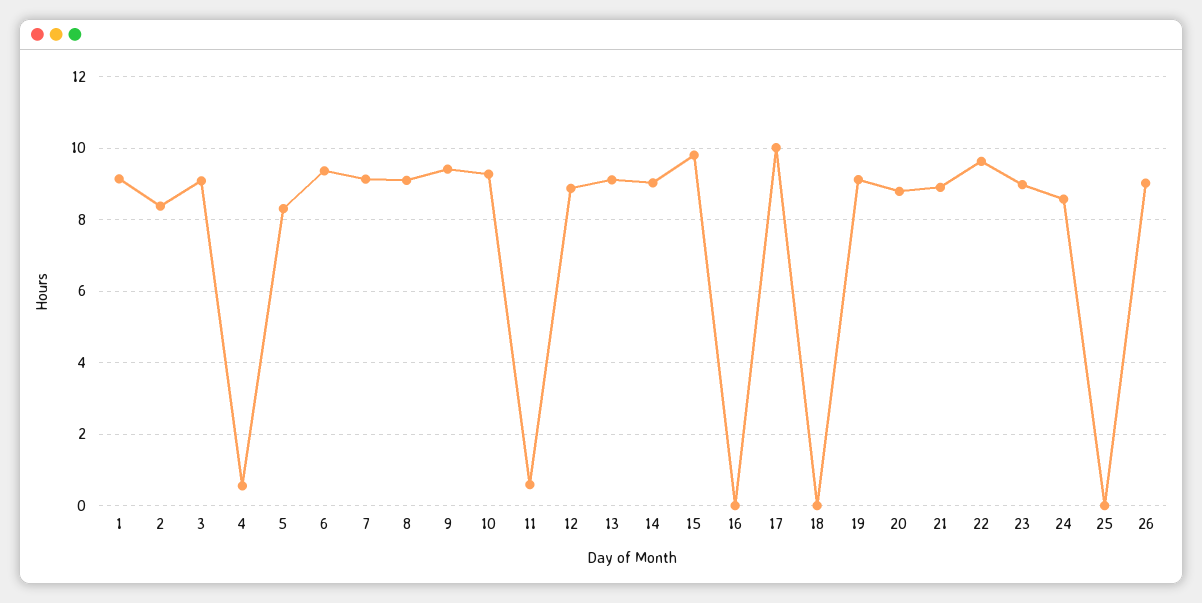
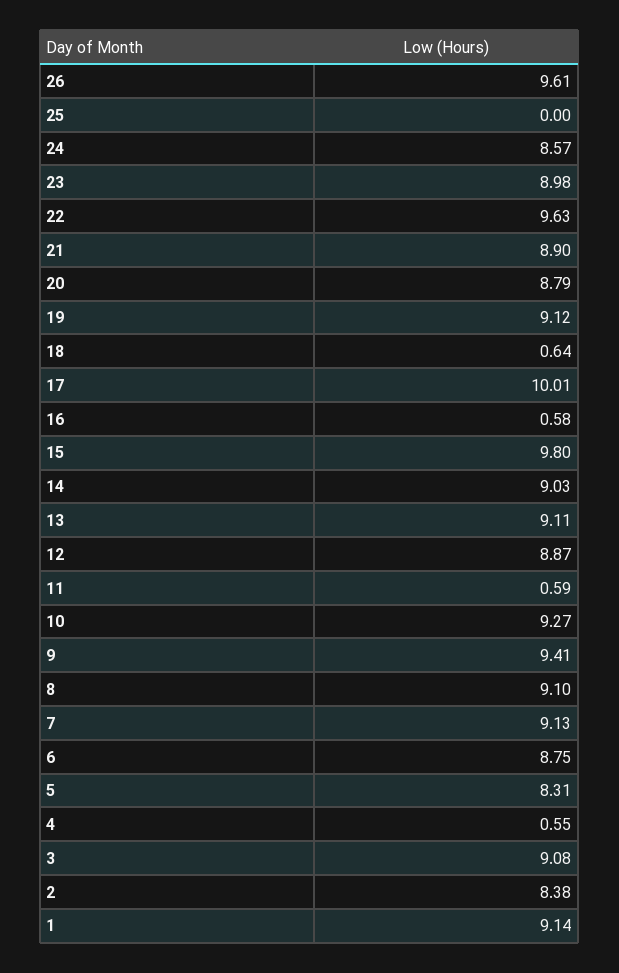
  {
    "1": 9.14,
    "2": 8.38,
    "3": 9.08,
    "4": 0.55,
    "5": 8.31,
-   "6": 9.4,
+   "6": 8.75,
    "7": 9.13,
    "8": 9.1,
    "9": 9.41,
    "10": 9.27,
    "11": 0.59,
    "12": 8.87,
    "13": 9.11,
    "14": 9.03,
    "15": 9.8,
-   "16": 0,
+   "16": 0.58,
    "17": 10.01,
-   "18": 0,
+   "18": 0.64,
    "19": 9.12,
    "20": 8.79,
    "21": 8.9,
    "22": 9.63,
    "23": 8.98,
    "24": 8.57,
    "25": 0,
-   "26": 9
+   "26": 9.61
  }

